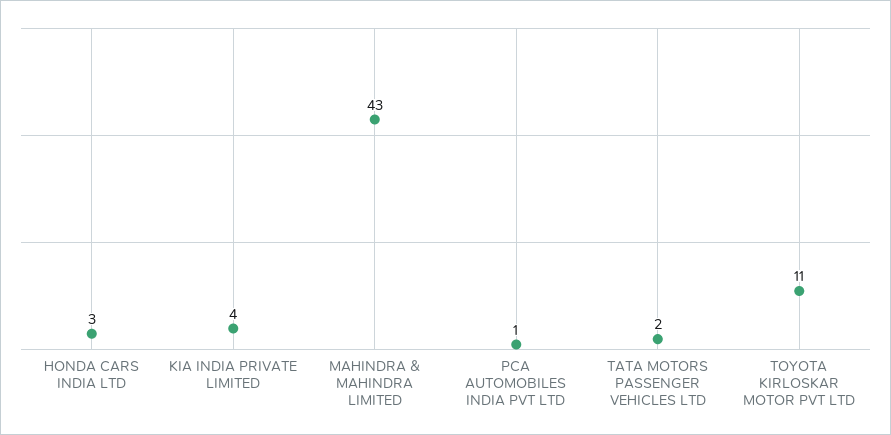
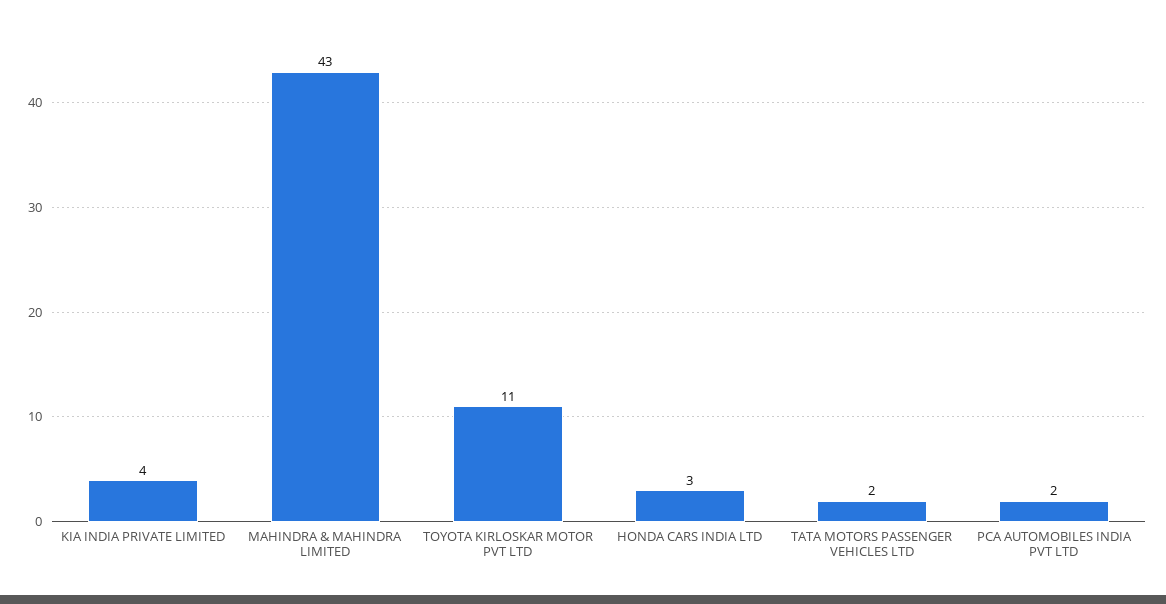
  {
    "HONDA CARS INDIA LTD": 3,
    "KIA INDIA PRIVATE LIMITED": 4,
    "MAHINDRA & MAHINDRA LIMITED": 43,
-   "PCA AUTOMOBILES INDIA PVT LTD": 1,
+   "PCA AUTOMOBILES INDIA PVT LTD": 2,
    "TATA MOTORS PASSENGER VEHICLES LTD": 2,
    "TOYOTA KIRLOSKAR MOTOR PVT LTD": 11
  }

